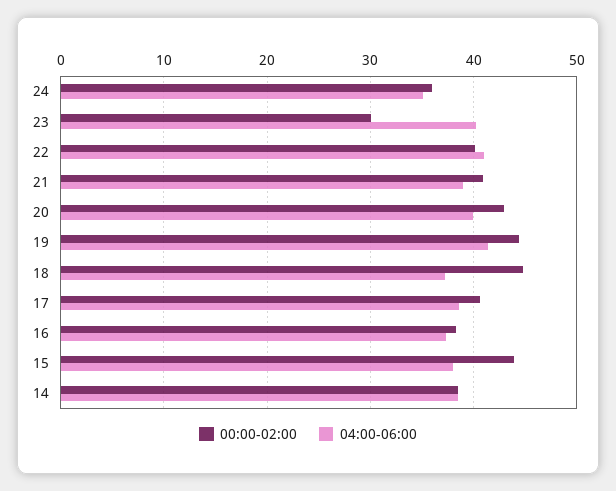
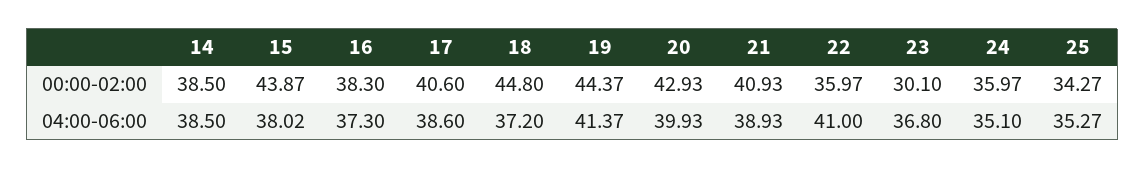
  {
    "00:00-02:00": {
      "24": 35.97,
      "23": 30.1,
-     "22": 40,
+     "22": 35.97,
      "21": 40.93,
      "20": 42.93,
      "19": 44.37,
      "18": 44.8,
      "17": 40.6,
      "16": 38.3,
      "15": 43.87,
-     "14": 38.5
+     "14": 38.5,
+     "25": 34.27
    },
    "04:00-06:00": {
      "24": 35.1,
-     "23": 40,
+     "23": 36.8,
      "22": 41,
      "21": 38.93,
      "20": 39.93,
      "19": 41.37,
      "18": 37.2,
      "17": 38.6,
      "16": 37.3,
      "15": 38.02,
-     "14": 38.5
+     "14": 38.5,
+     "25": 35.27
    }
  }

